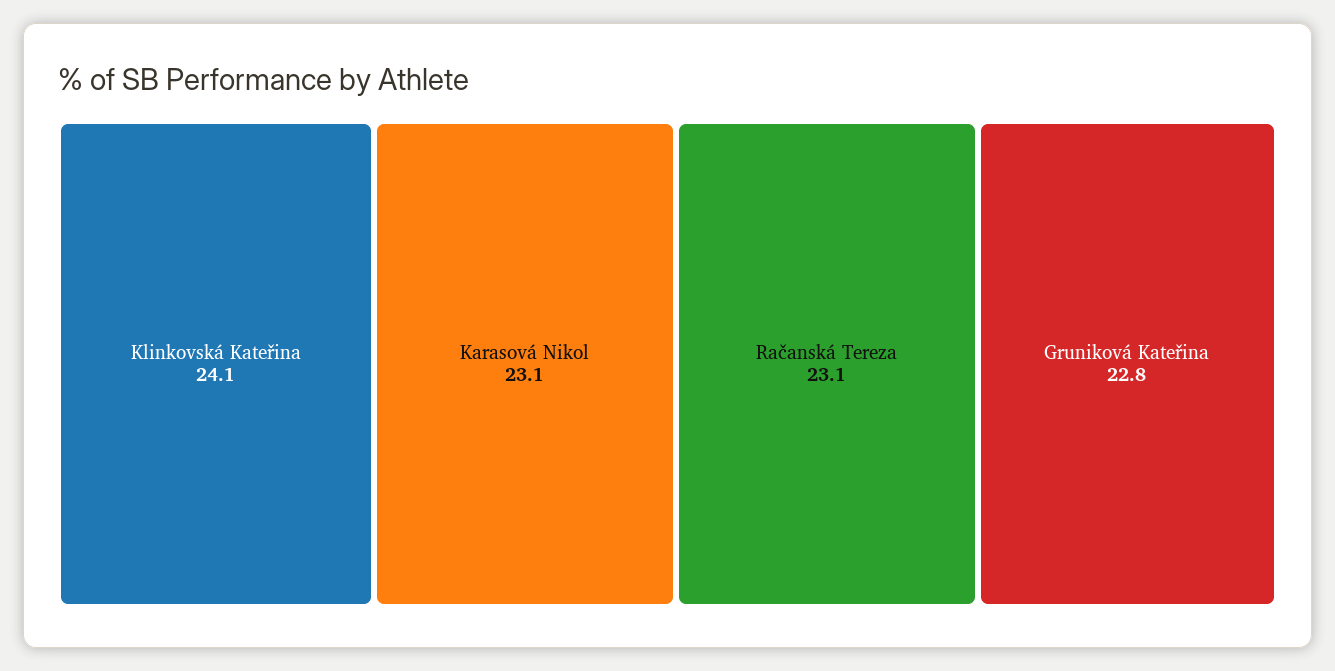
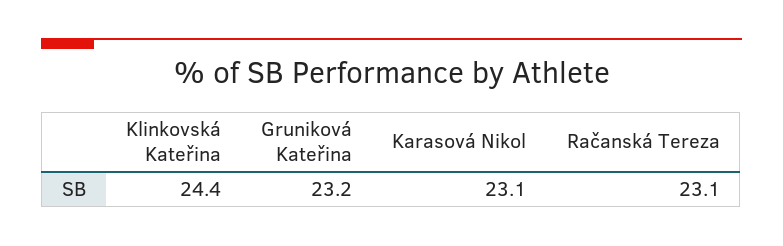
  {
-   "Klinkovská Kateřina": 24.1,
+   "Klinkovská Kateřina": 24.4,
    "Karasová Nikol": 23.1,
    "Račanská Tereza": 23.1,
-   "Gruniková Kateřina": 22.8
+   "Gruniková Kateřina": 23.2
  }

